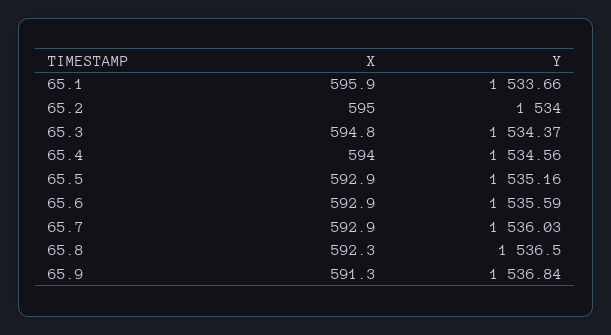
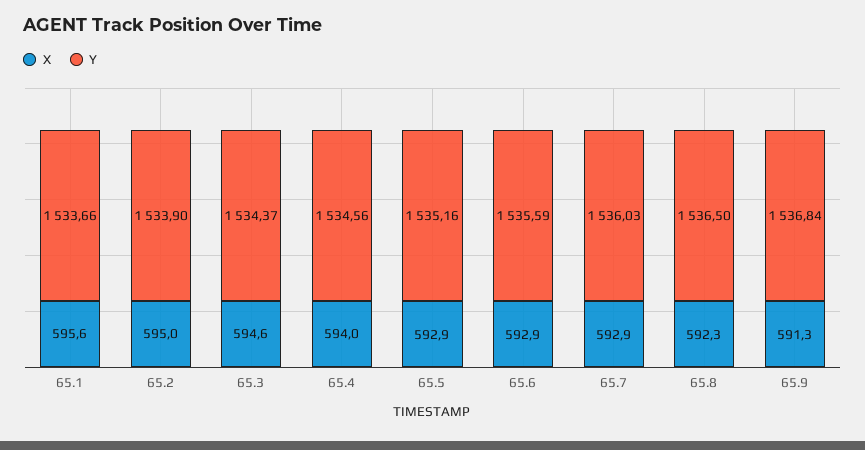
  {
    "X": {
-     "65.1": 595.9,
+     "65.1": 595.6,
      "65.2": 595,
-     "65.3": 594.8,
+     "65.3": 594.6,
      "65.4": 594,
      "65.5": 592.9,
      "65.6": 592.9,
      "65.7": 592.9,
      "65.8": 592.3,
      "65.9": 591.3
    },
    "Y": {
      "65.1": 1533.66,
-     "65.2": 1534,
+     "65.2": 1533.9,
      "65.3": 1534.37,
      "65.4": 1534.56,
      "65.5": 1535.16,
      "65.6": 1535.59,
      "65.7": 1536.03,
      "65.8": 1536.5,
      "65.9": 1536.84
    }
  }

